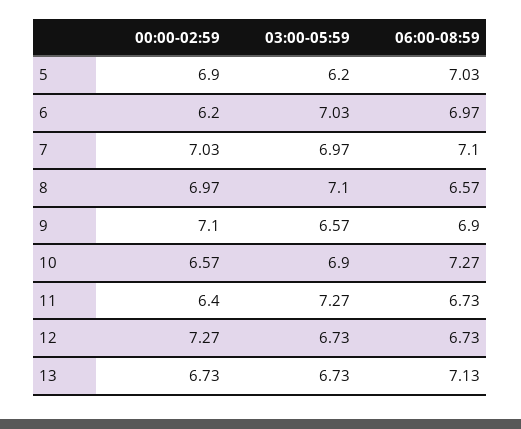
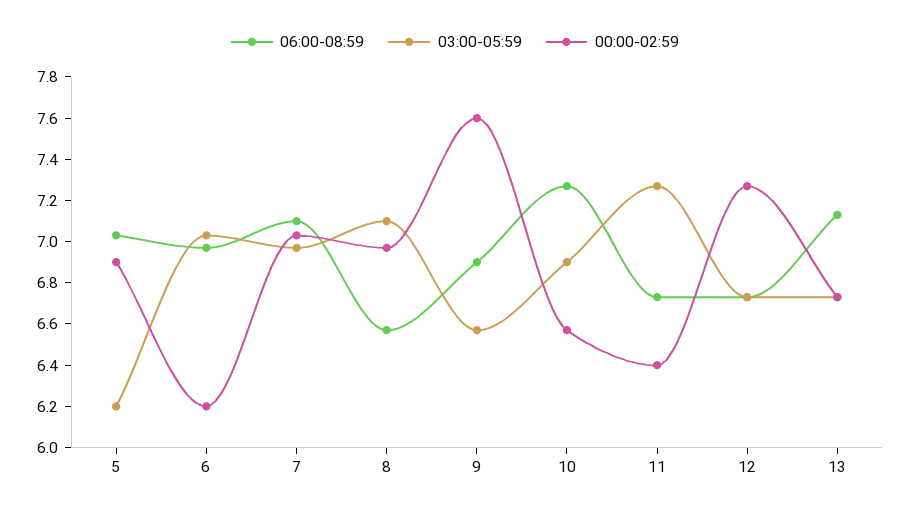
  {
    "00:00-02:59": {
      "5": 6.9,
      "6": 6.2,
      "7": 7.03,
      "8": 6.97,
-     "9": 7.1,
+     "9": 7.6,
      "10": 6.57,
      "11": 6.4,
      "12": 7.27,
      "13": 6.73
    },
    "03:00-05:59": {
      "5": 6.2,
      "6": 7.03,
      "7": 6.97,
      "8": 7.1,
      "9": 6.57,
      "10": 6.9,
      "11": 7.27,
      "12": 6.73,
      "13": 6.73
    },
    "06:00-08:59": {
      "5": 7.03,
      "6": 6.97,
      "7": 7.1,
      "8": 6.57,
      "9": 6.9,
      "10": 7.27,
      "11": 6.73,
      "12": 6.73,
      "13": 7.13
    }
  }

